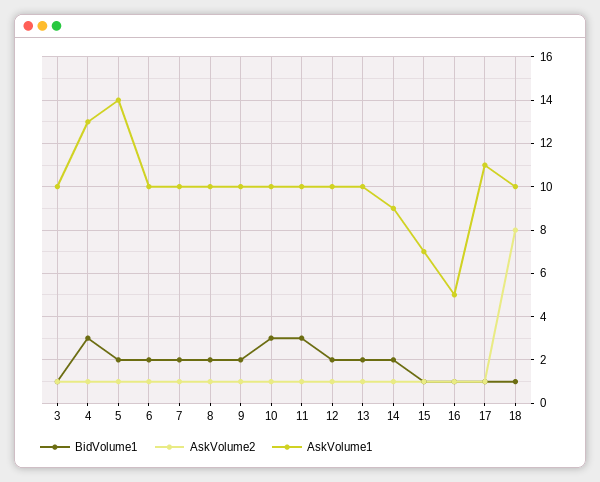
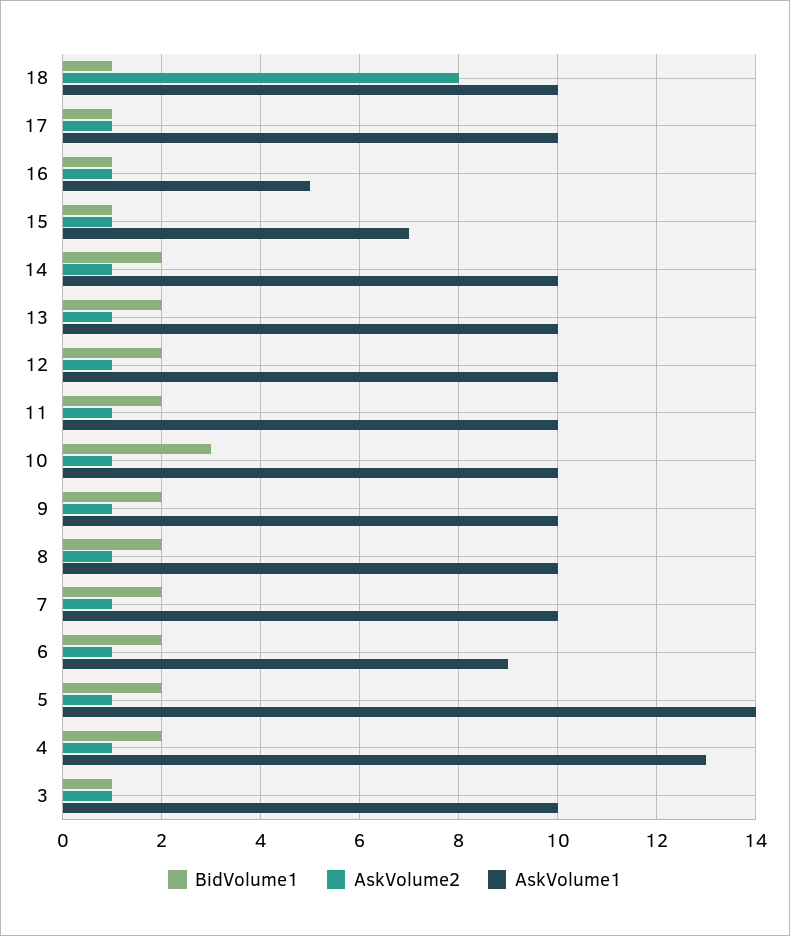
  {
    "BidVolume1": {
      "3": 1,
-     "4": 3,
+     "4": 2,
      "5": 2,
      "6": 2,
      "7": 2,
      "8": 2,
      "9": 2,
      "10": 3,
-     "11": 3,
+     "11": 2,
      "12": 2,
      "13": 2,
      "14": 2,
      "15": 1,
      "16": 1,
      "17": 1,
      "18": 1
    },
    "AskVolume2": {
      "3": 1,
      "4": 1,
      "5": 1,
      "6": 1,
      "7": 1,
      "8": 1,
      "9": 1,
      "10": 1,
      "11": 1,
      "12": 1,
      "13": 1,
      "14": 1,
      "15": 1,
      "16": 1,
      "17": 1,
      "18": 8
    },
    "AskVolume1": {
      "3": 10,
      "4": 13,
      "5": 14,
-     "6": 10,
+     "6": 9,
      "7": 10,
      "8": 10,
      "9": 10,
      "10": 10,
      "11": 10,
      "12": 10,
      "13": 10,
-     "14": 9,
+     "14": 10,
      "15": 7,
      "16": 5,
-     "17": 11,
+     "17": 10,
      "18": 10
    }
  }

